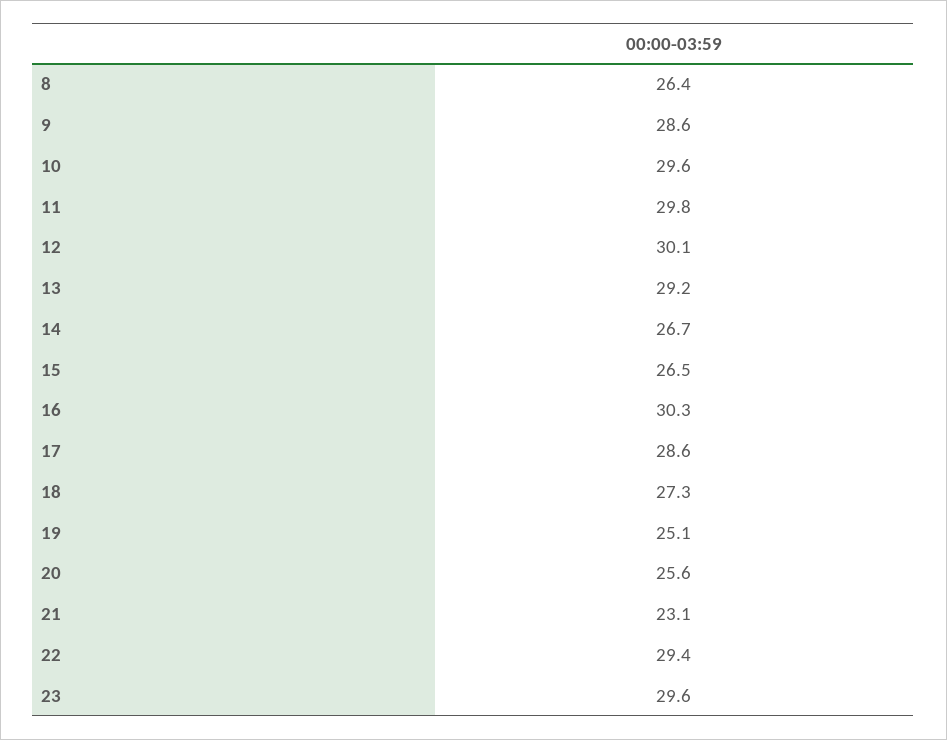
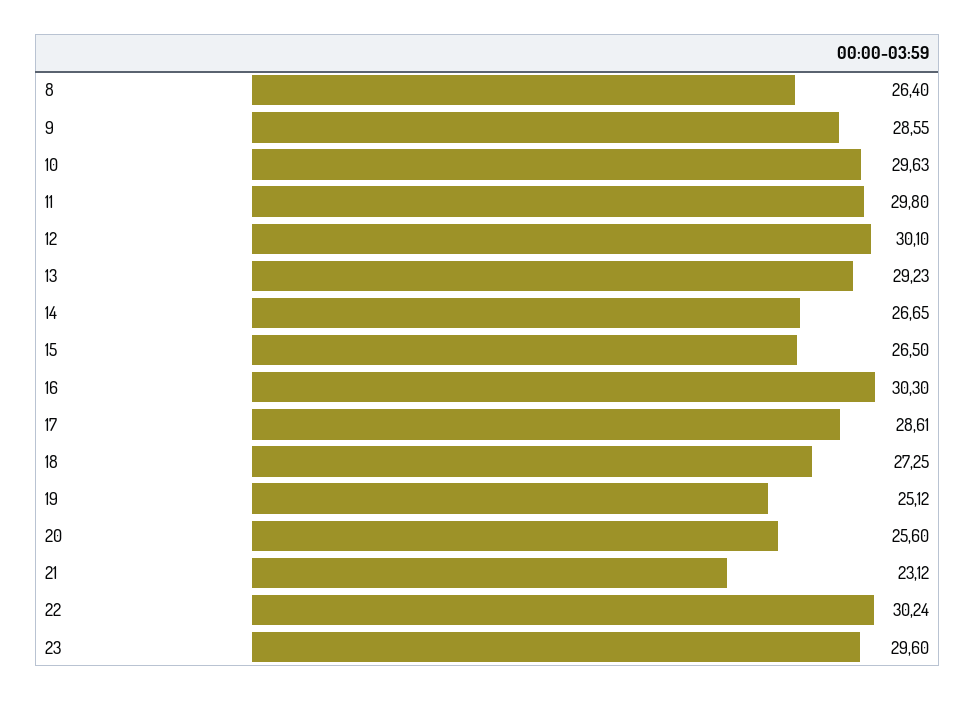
  {
    "8": 26.4,
    "9": 28.55,
    "10": 29.63,
    "11": 29.8,
    "12": 30.1,
    "13": 29.23,
    "14": 26.65,
    "15": 26.5,
    "16": 30.3,
    "17": 28.61,
    "18": 27.25,
    "19": 25.12,
    "20": 25.6,
    "21": 23.12,
-   "22": 29.4,
+   "22": 30.24,
    "23": 29.6
  }

